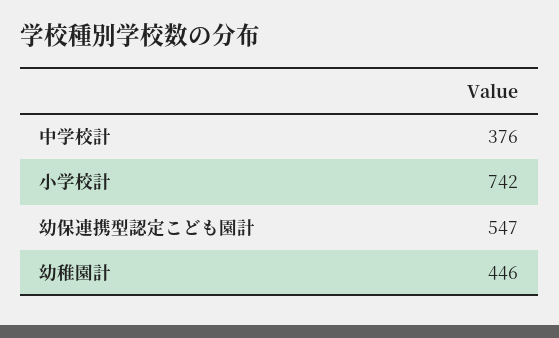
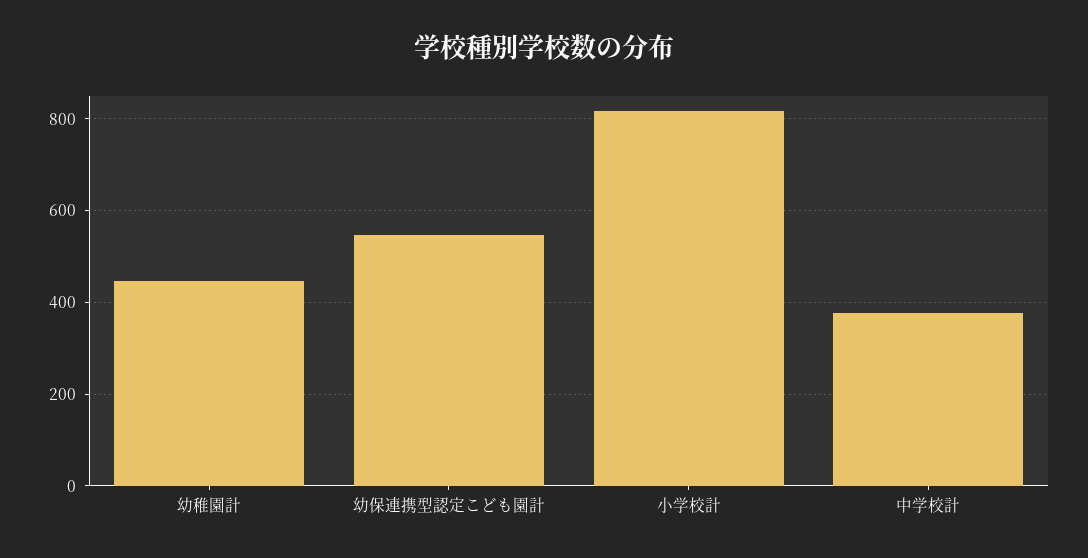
  {
    "中学校計": 376,
-   "小学校計": 742,
+   "小学校計": 820,
    "幼保連携型認定こども園計": 547,
    "幼稚園計": 446
  }

